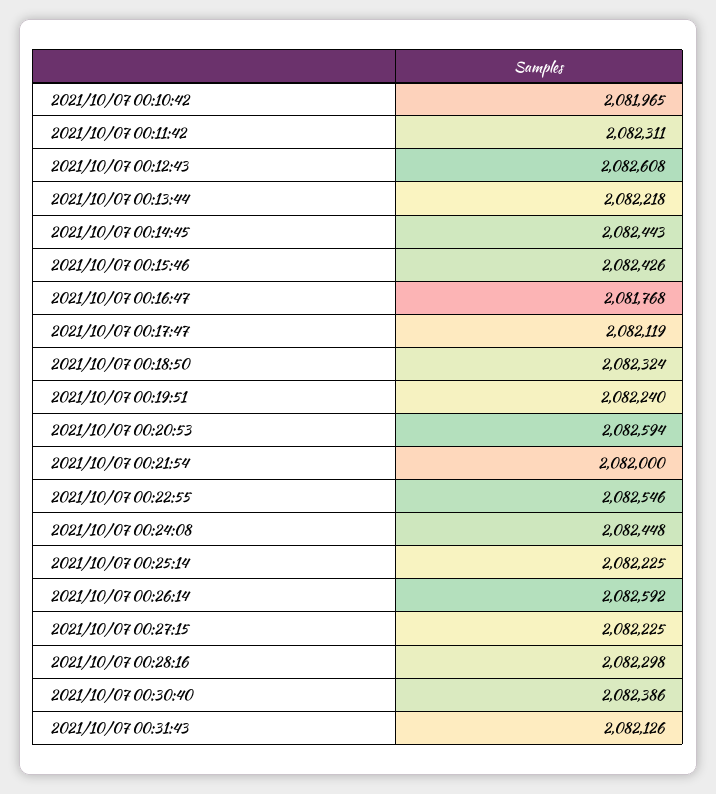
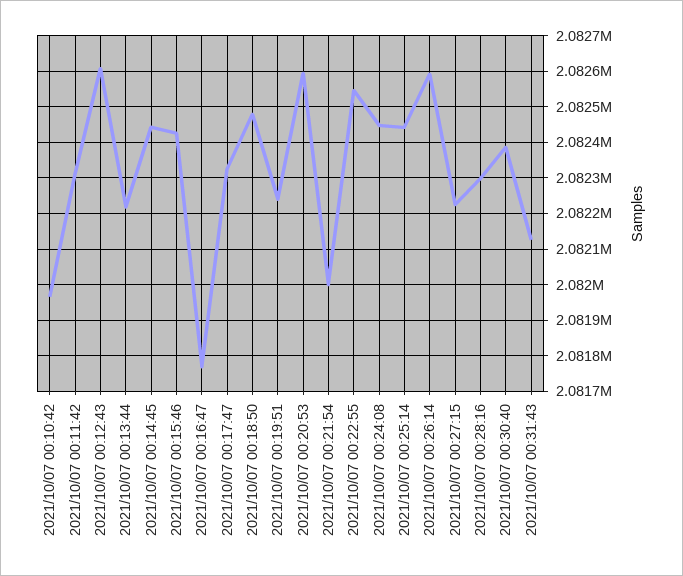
  {
    "2021/10/07 00:10:42": 2081965,
    "2021/10/07 00:11:42": 2082311,
    "2021/10/07 00:12:43": 2082608,
    "2021/10/07 00:13:44": 2082218,
    "2021/10/07 00:14:45": 2082443,
    "2021/10/07 00:15:46": 2082426,
    "2021/10/07 00:16:47": 2081768,
-   "2021/10/07 00:17:47": 2082119,
+   "2021/10/07 00:17:47": 2082320,
-   "2021/10/07 00:18:50": 2082324,
+   "2021/10/07 00:18:50": 2082480,
    "2021/10/07 00:19:51": 2082240,
    "2021/10/07 00:20:53": 2082594,
    "2021/10/07 00:21:54": 2082000,
    "2021/10/07 00:22:55": 2082546,
    "2021/10/07 00:24:08": 2082448,
-   "2021/10/07 00:25:14": 2082225,
+   "2021/10/07 00:25:14": 2082440,
    "2021/10/07 00:26:14": 2082592,
    "2021/10/07 00:27:15": 2082225,
    "2021/10/07 00:28:16": 2082298,
    "2021/10/07 00:30:40": 2082386,
    "2021/10/07 00:31:43": 2082126
  }

